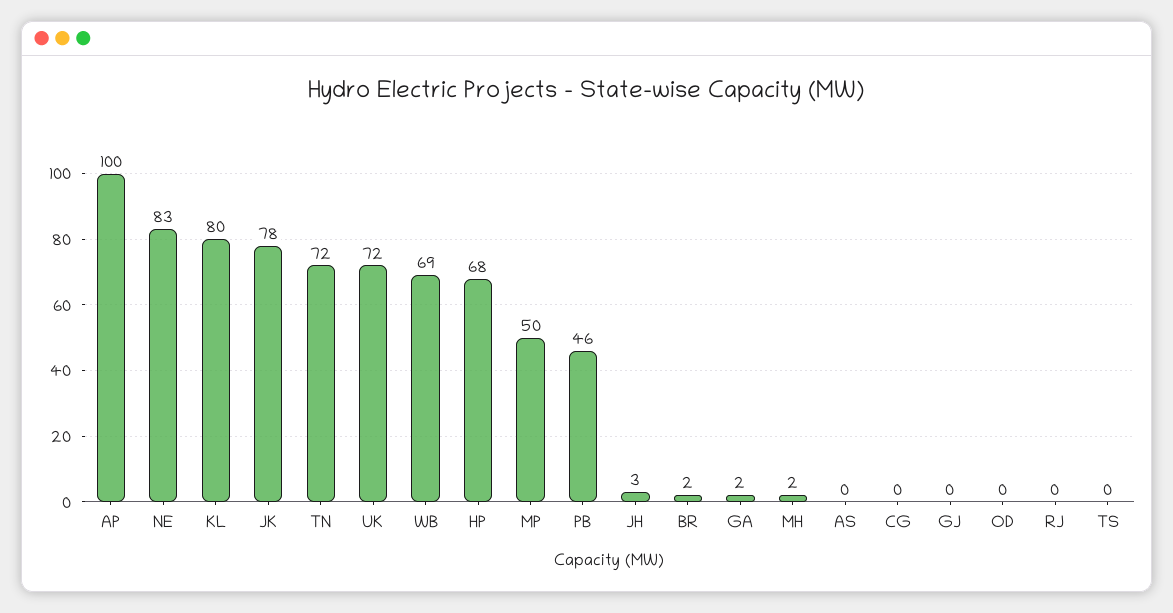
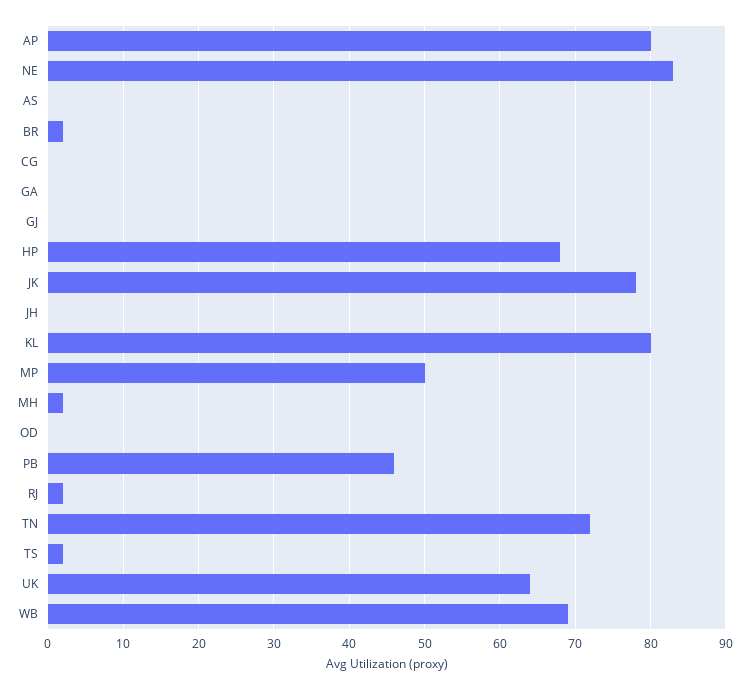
  {
-   "AP": 100,
+   "AP": 80,
    "NE": 83,
    "KL": 80,
    "JK": 78,
    "TN": 72,
-   "UK": 72,
+   "UK": 64,
    "WB": 69,
    "HP": 68,
    "MP": 50,
    "PB": 46,
-   "JH": 3,
+   "JH": 0,
    "BR": 2,
-   "GA": 2,
+   "GA": 0,
    "MH": 2,
    "AS": 0,
    "CG": 0,
    "GJ": 0,
    "OD": 0,
-   "RJ": 0,
+   "RJ": 2,
-   "TS": 0
+   "TS": 2
  }

